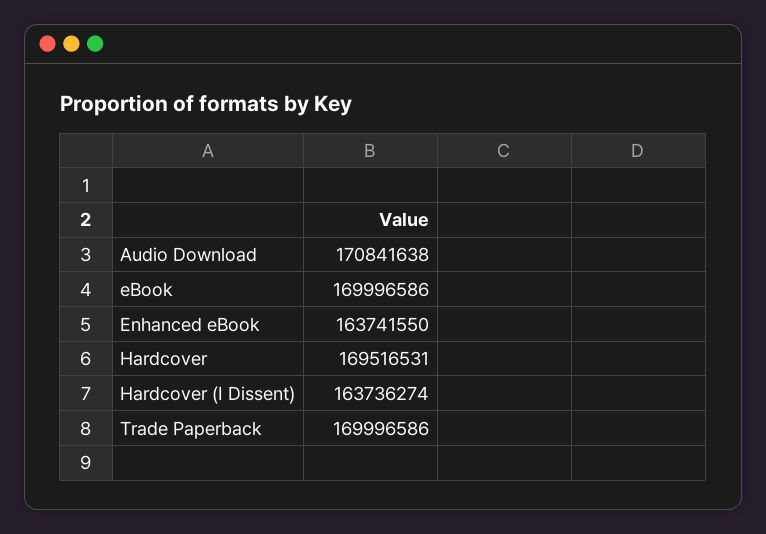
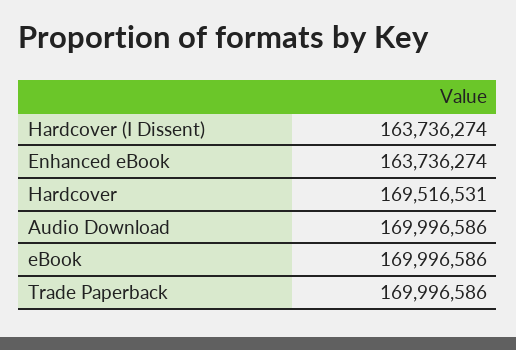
  {
-   "Audio Download": 170841638,
+   "Audio Download": 169996586,
    "eBook": 169996586,
-   "Enhanced eBook": 163741550,
+   "Enhanced eBook": 163736274,
    "Hardcover": 169516531,
    "Hardcover (I Dissent)": 163736274,
    "Trade Paperback": 169996586
  }

